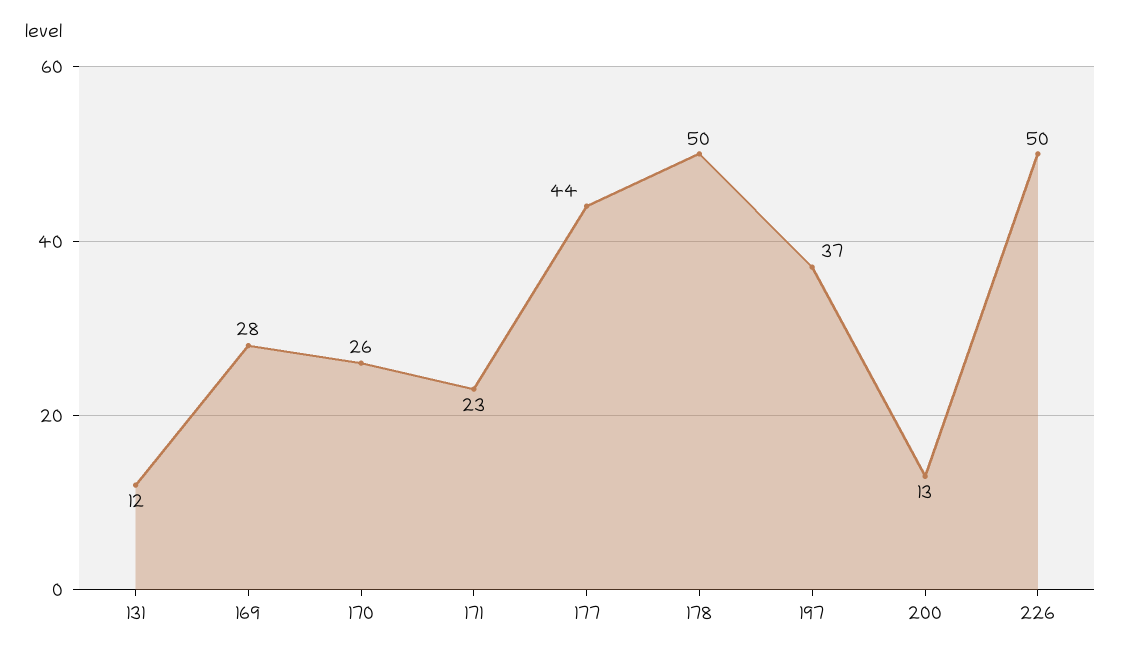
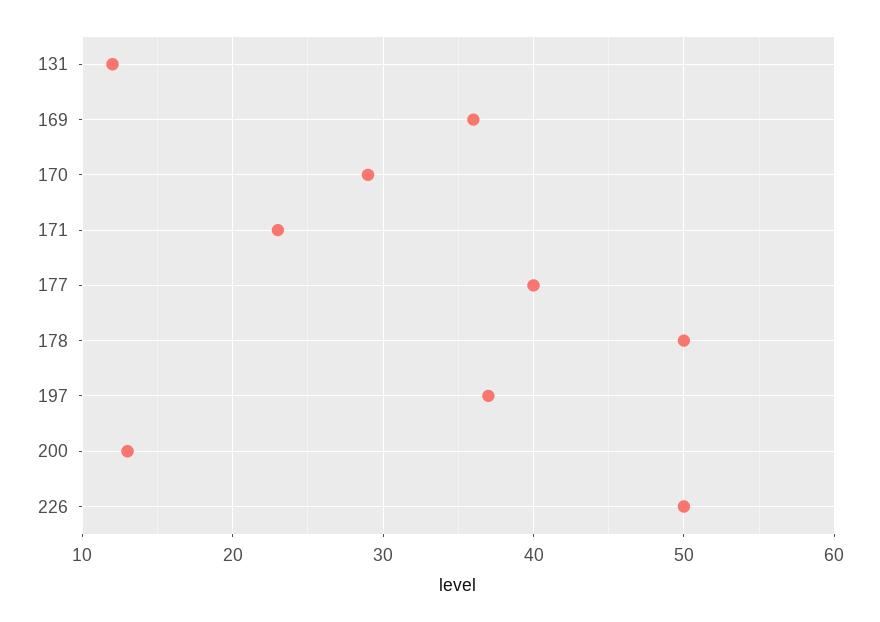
  {
    "131": 12,
-   "169": 28,
+   "169": 36,
-   "170": 26,
+   "170": 29,
    "171": 23,
-   "177": 44,
+   "177": 40,
    "178": 50,
    "197": 37,
    "200": 13,
    "226": 50
  }

